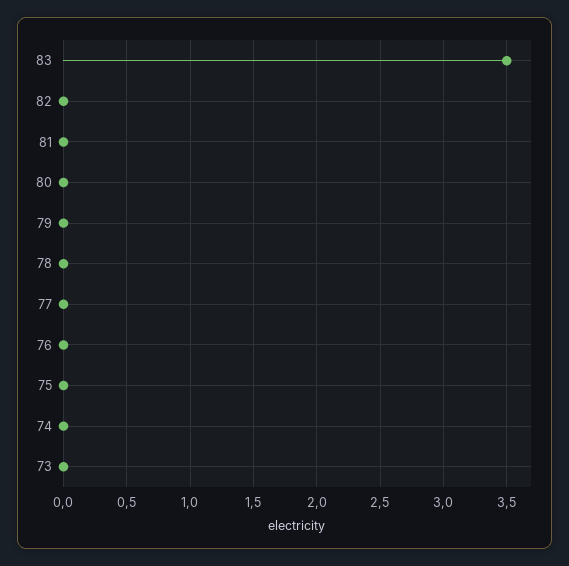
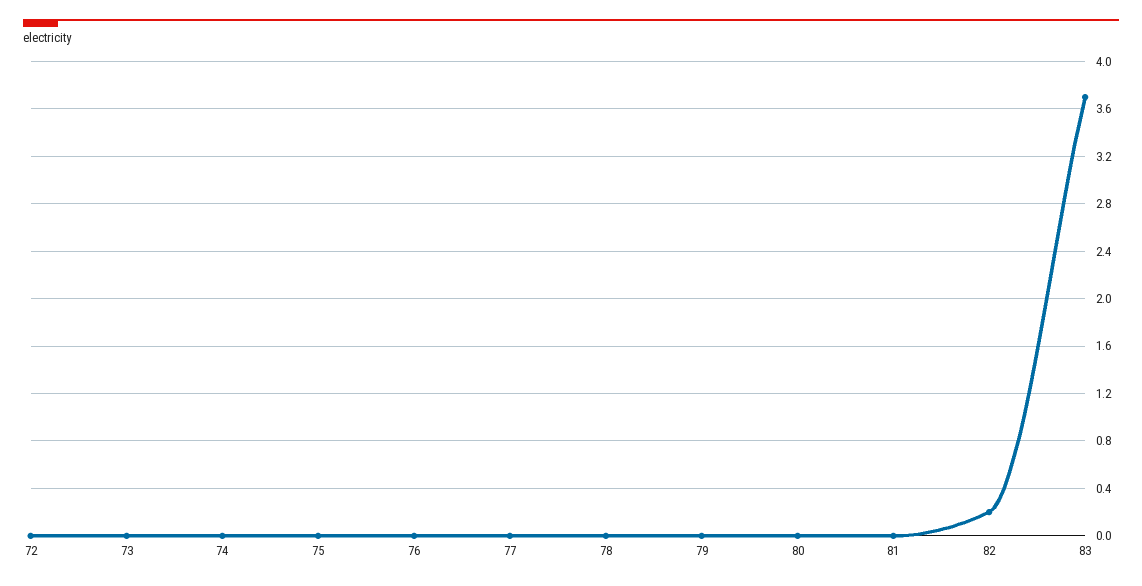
  {
-   "83": 3.5,
+   "83": 3.7,
-   "82": 0,
+   "82": 0.2,
    "81": 0,
    "80": 0,
    "79": 0,
    "78": 0,
    "77": 0,
    "76": 0,
    "75": 0,
    "74": 0,
-   "73": 0
+   "73": 0,
+   "72": 0
  }

